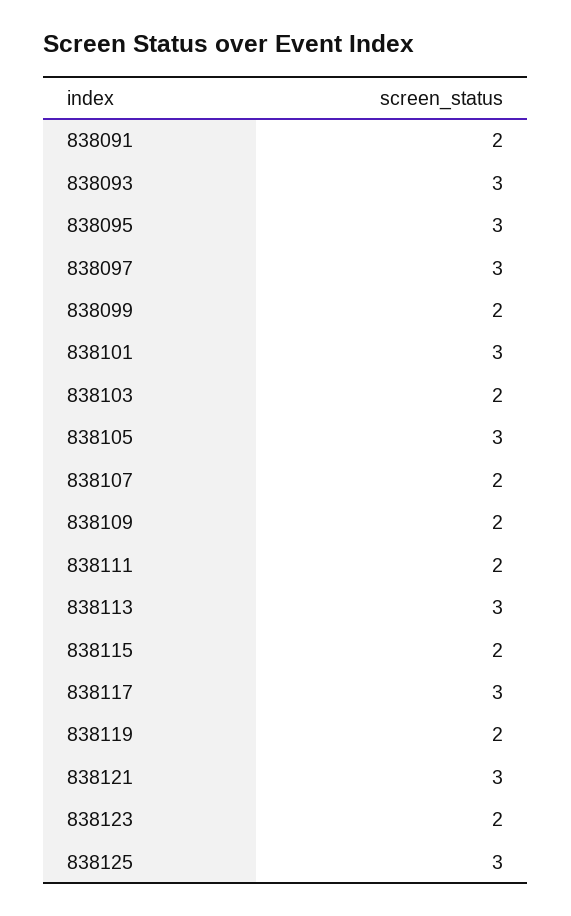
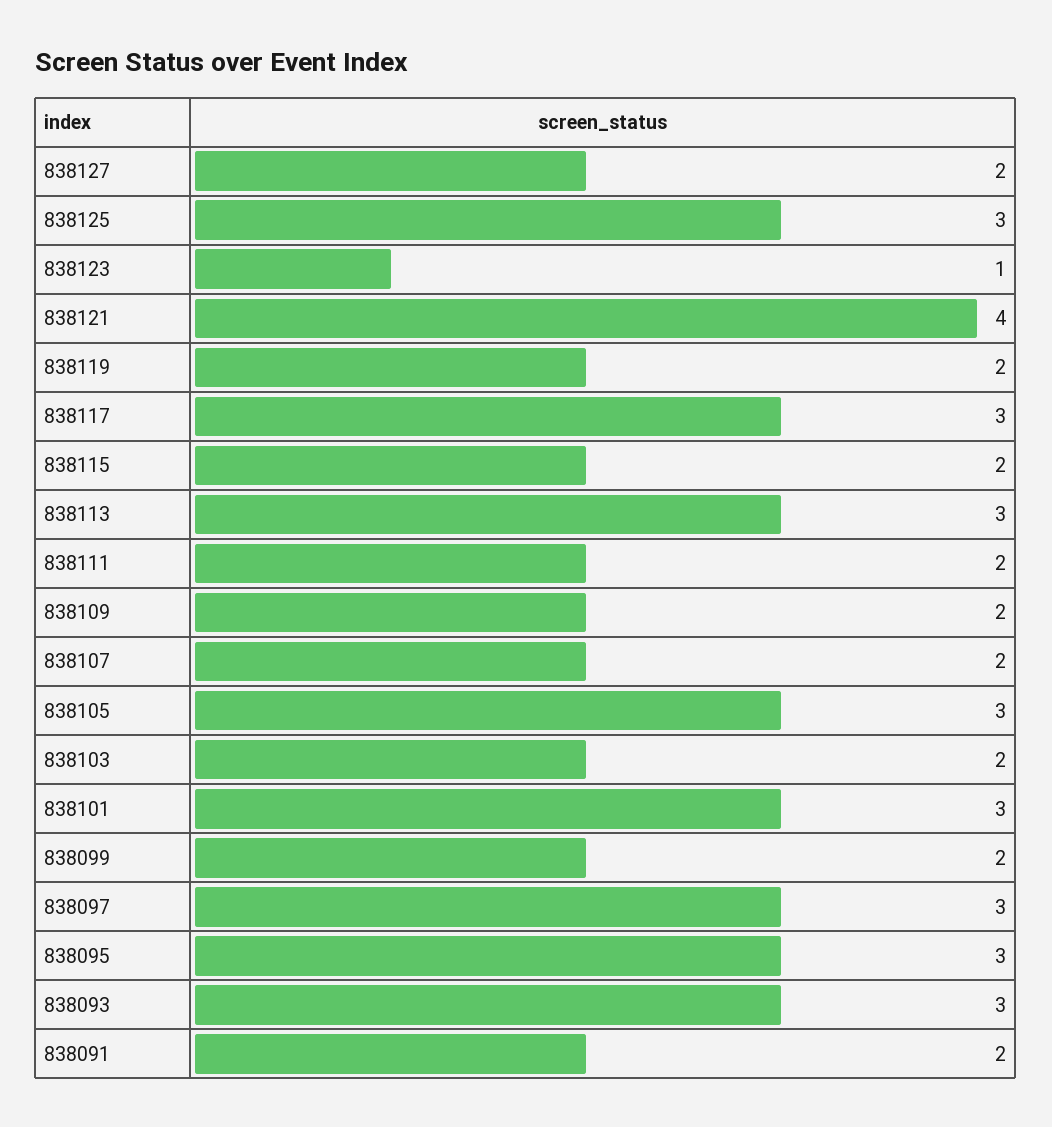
  {
    "838091": 2,
    "838093": 3,
    "838095": 3,
    "838097": 3,
    "838099": 2,
    "838101": 3,
    "838103": 2,
    "838105": 3,
    "838107": 2,
    "838109": 2,
    "838111": 2,
    "838113": 3,
    "838115": 2,
    "838117": 3,
    "838119": 2,
-   "838121": 3,
+   "838121": 4,
-   "838123": 2,
+   "838123": 1,
-   "838125": 3
+   "838125": 3,
+   "838127": 2
  }

